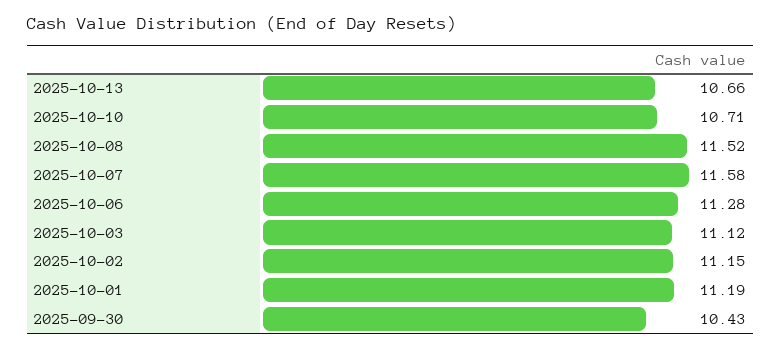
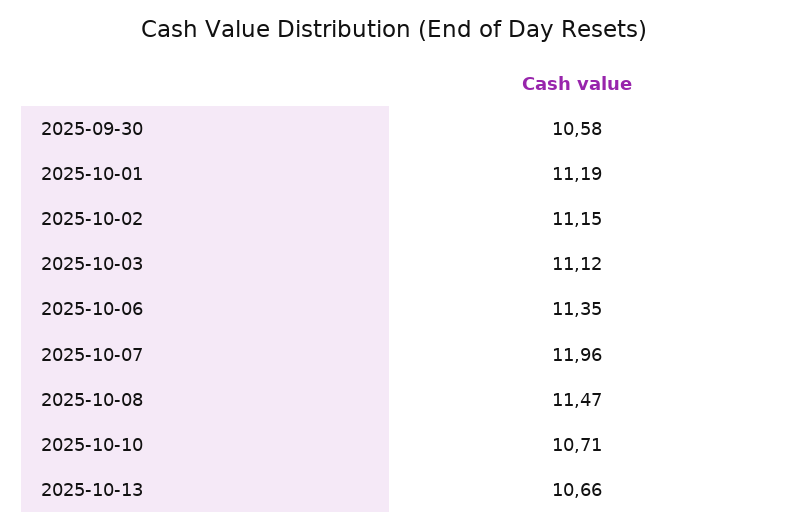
  {
    "2025-10-13": 10.66,
    "2025-10-10": 10.71,
-   "2025-10-08": 11.52,
+   "2025-10-08": 11.47,
-   "2025-10-07": 11.58,
+   "2025-10-07": 11.96,
-   "2025-10-06": 11.28,
+   "2025-10-06": 11.35,
    "2025-10-03": 11.12,
    "2025-10-02": 11.15,
    "2025-10-01": 11.19,
-   "2025-09-30": 10.43
+   "2025-09-30": 10.58
  }

